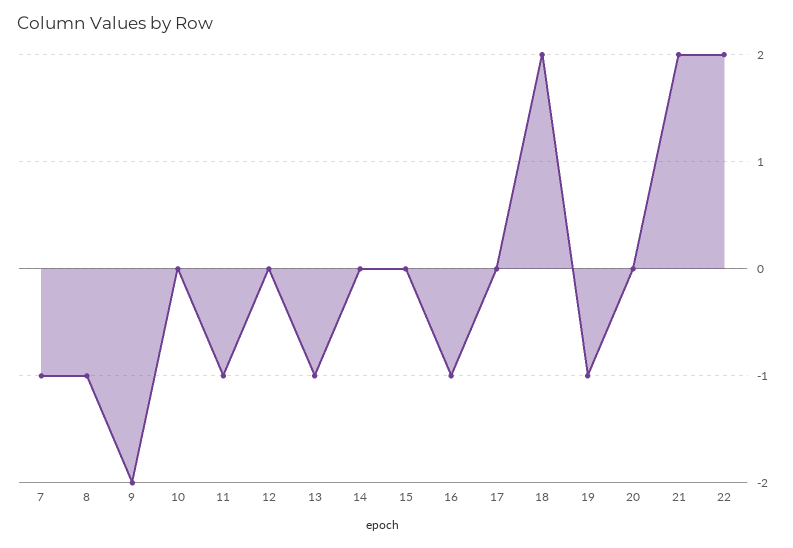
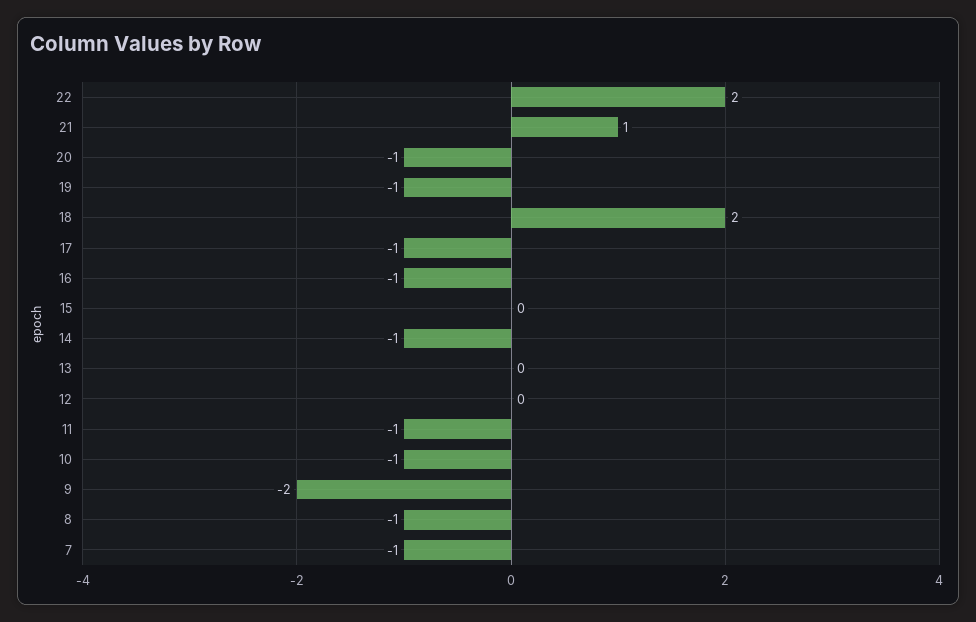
  {
    "7": -1,
    "8": -1,
    "9": -2,
-   "10": 0,
+   "10": -1,
    "11": -1,
    "12": 0,
-   "13": -1,
+   "13": 0,
-   "14": 0,
+   "14": -1,
    "15": 0,
    "16": -1,
-   "17": 0,
+   "17": -1,
    "18": 2,
    "19": -1,
-   "20": 0,
+   "20": -1,
-   "21": 2,
+   "21": 1,
    "22": 2
  }

